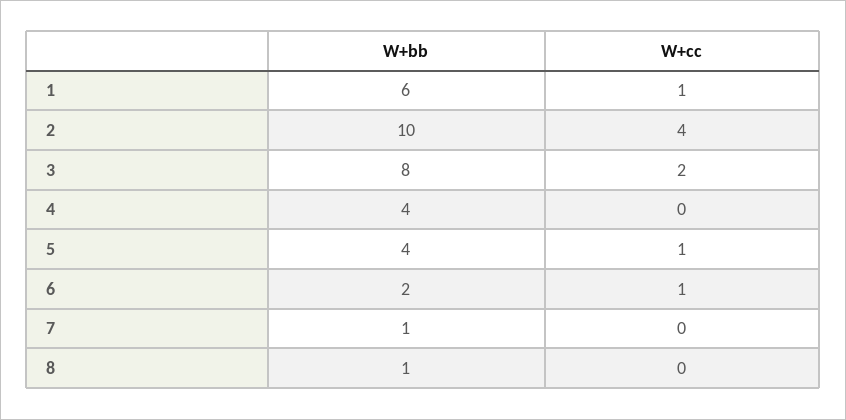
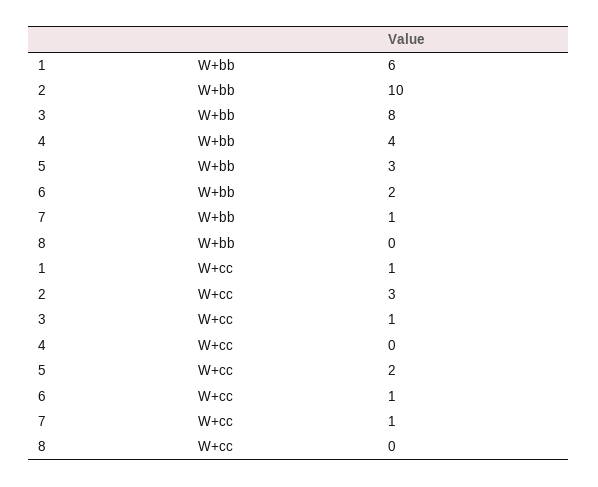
  {
    "W+bb": {
      "1": 6,
      "2": 10,
      "3": 8,
      "4": 4,
-     "5": 4,
+     "5": 3,
      "6": 2,
      "7": 1,
-     "8": 1
+     "8": 0
    },
    "W+cc": {
      "1": 1,
-     "2": 4,
+     "2": 3,
-     "3": 2,
+     "3": 1,
      "4": 0,
-     "5": 1,
+     "5": 2,
      "6": 1,
-     "7": 0,
+     "7": 1,
      "8": 0
    }
  }

